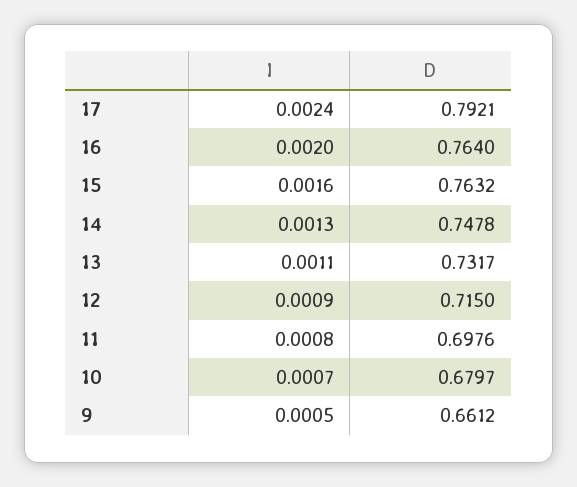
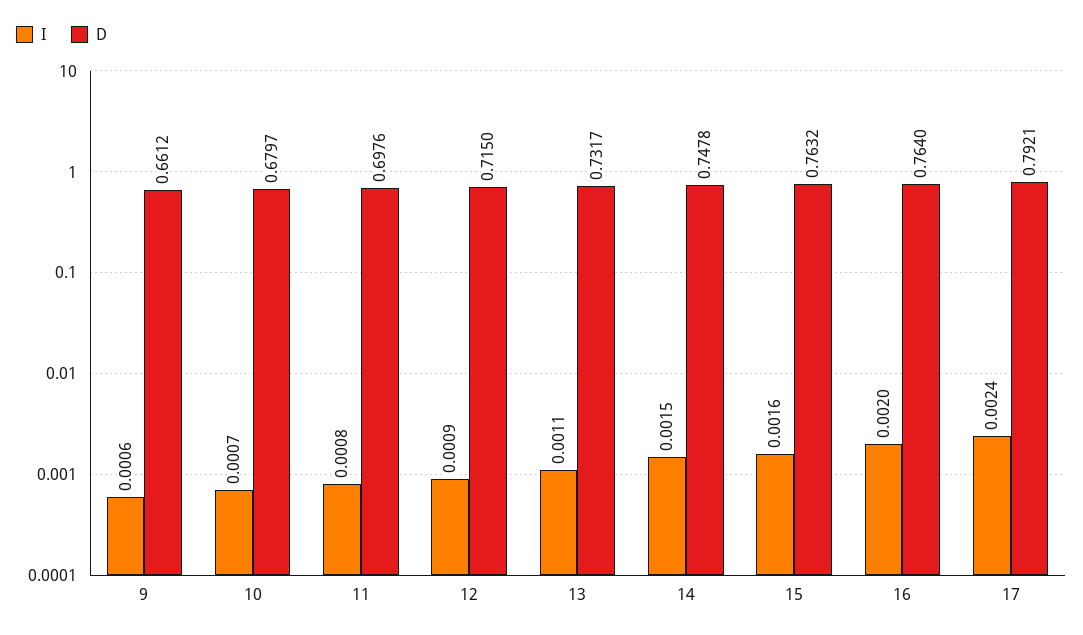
  {
    "I": {
      "17": 0.0024,
      "16": 0.002,
      "15": 0.0016,
-     "14": 0.0013,
+     "14": 0.0015,
      "13": 0.0011,
      "12": 0.0009,
      "11": 0.0008,
      "10": 0.0007,
-     "9": 0.0005
+     "9": 0.0006
    },
    "D": {
      "17": 0.7921,
      "16": 0.764,
      "15": 0.7632,
      "14": 0.7478,
      "13": 0.7317,
      "12": 0.715,
      "11": 0.6976,
      "10": 0.6797,
      "9": 0.6612
    }
  }

